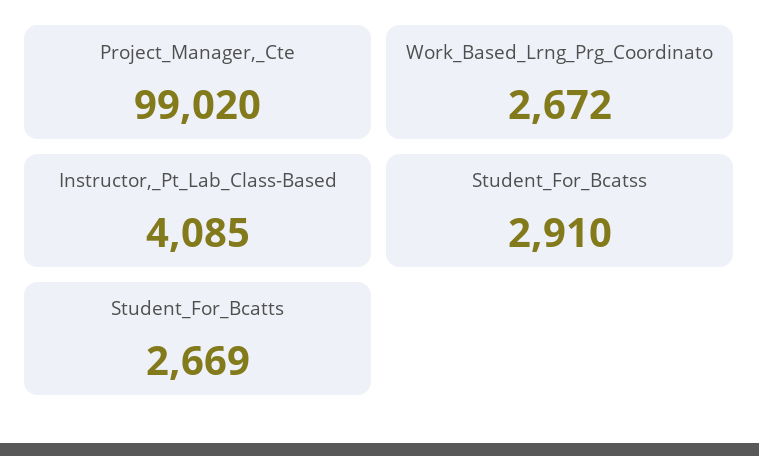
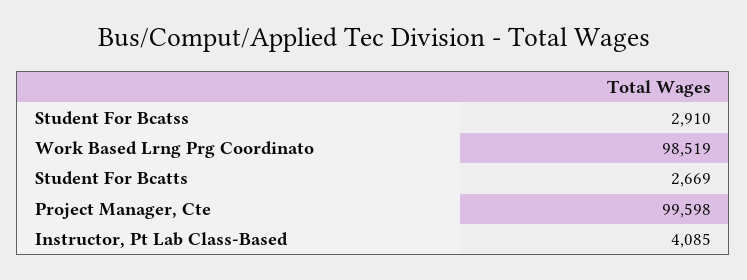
  {
-   "Project_Manager,_Cte": 99020,
+   "Project_Manager,_Cte": 99598,
-   "Work_Based_Lrng_Prg_Coordinato": 2672,
+   "Work_Based_Lrng_Prg_Coordinato": 98519,
    "Instructor,_Pt_Lab_Class-Based": 4085,
    "Student_For_Bcatss": 2910,
    "Student_For_Bcatts": 2669
  }

